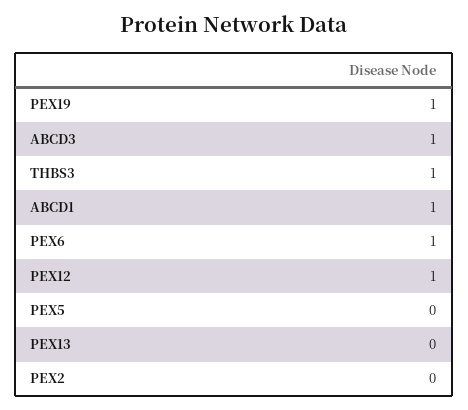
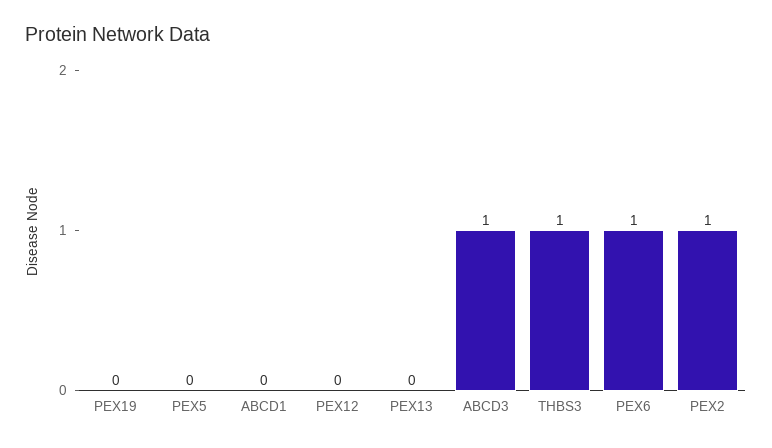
  {
-   "PEX19": 1,
+   "PEX19": 0,
    "ABCD3": 1,
    "THBS3": 1,
-   "ABCD1": 1,
+   "ABCD1": 0,
    "PEX6": 1,
-   "PEX12": 1,
+   "PEX12": 0,
    "PEX5": 0,
    "PEX13": 0,
-   "PEX2": 0
+   "PEX2": 1
  }

